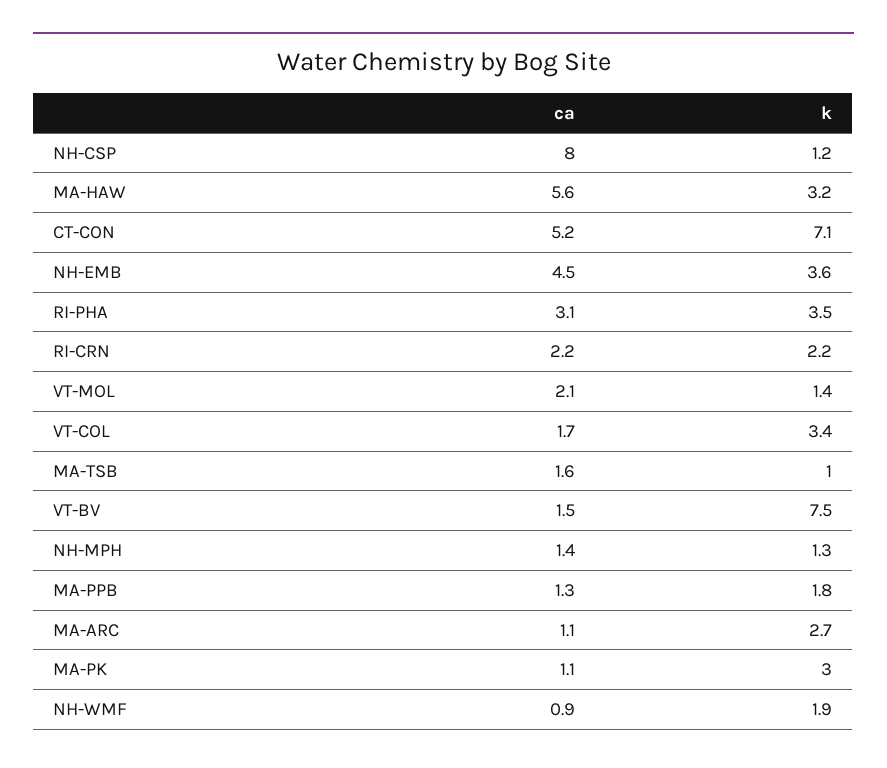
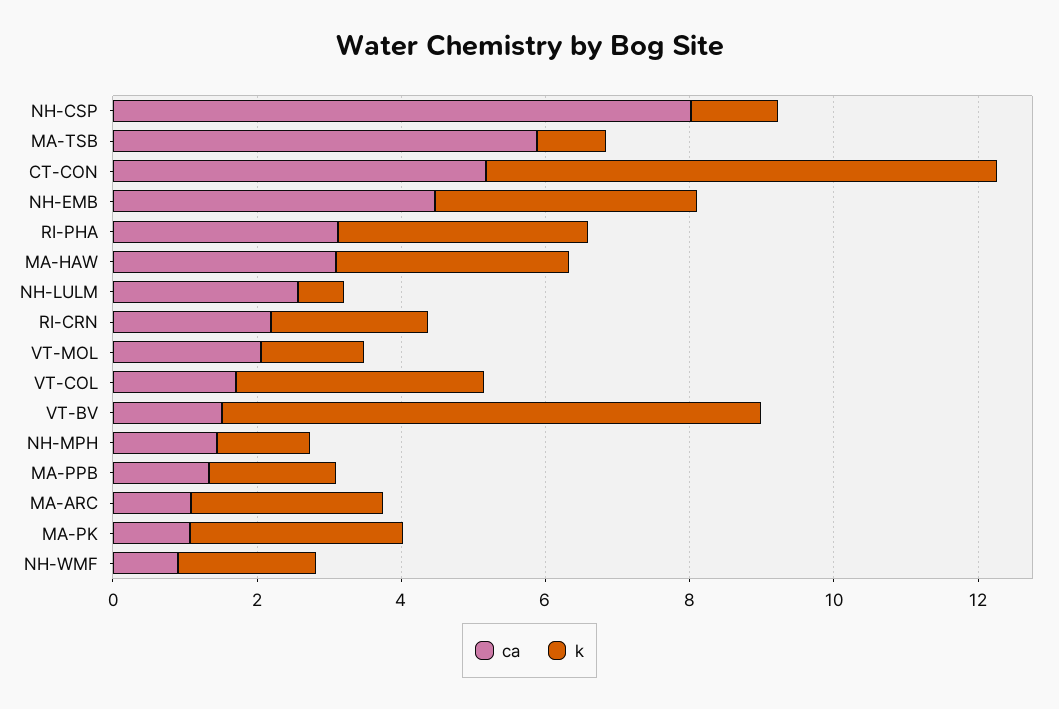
  {
    "ca": {
      "NH-CSP": 8,
-     "MA-HAW": 5.6,
+     "MA-HAW": 3,
      "CT-CON": 5.2,
      "NH-EMB": 4.5,
      "RI-PHA": 3.1,
      "RI-CRN": 2.2,
      "VT-MOL": 2.1,
      "VT-COL": 1.7,
-     "MA-TSB": 1.6,
+     "MA-TSB": 6,
      "VT-BV": 1.5,
      "NH-MPH": 1.4,
      "MA-PPB": 1.3,
      "MA-ARC": 1.1,
      "MA-PK": 1.1,
-     "NH-WMF": 0.9
+     "NH-WMF": 0.9,
+     "NH-LULM": 2.5
    },
    "k": {
      "NH-CSP": 1.2,
      "MA-HAW": 3.2,
      "CT-CON": 7.1,
      "NH-EMB": 3.6,
      "RI-PHA": 3.5,
      "RI-CRN": 2.2,
      "VT-MOL": 1.4,
      "VT-COL": 3.4,
      "MA-TSB": 1,
      "VT-BV": 7.5,
      "NH-MPH": 1.3,
      "MA-PPB": 1.8,
      "MA-ARC": 2.7,
      "MA-PK": 3,
-     "NH-WMF": 1.9
+     "NH-WMF": 1.9,
+     "NH-LULM": 0.5
    }
  }

